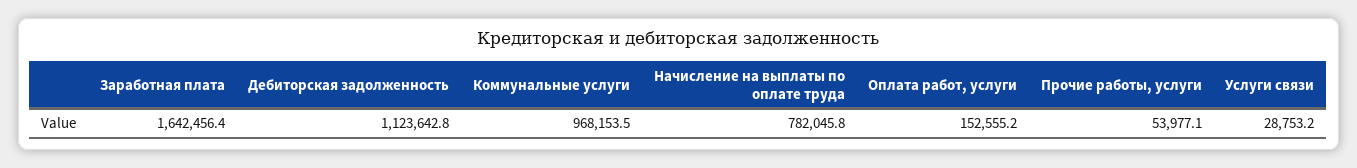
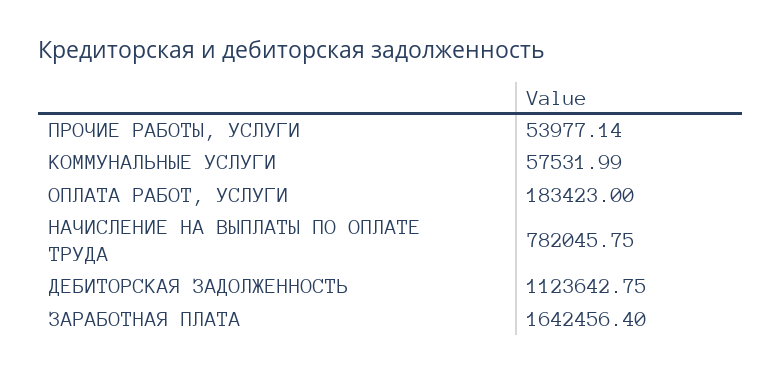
  {
    "Заработная плата": 1642456.4,
    "Дебиторская задолженность": 1123642.75,
-   "Коммунальные услуги": 968153.5,
+   "Коммунальные услуги": 57531.99,
    "Начисление на выплаты по оплате труда": 782045.75,
-   "Оплата работ, услуги": 152555.2,
+   "Оплата работ, услуги": 183423,
-   "Прочие работы, услуги": 53977.14,
+   "Прочие работы, услуги": 53977.14
-   "Услуги связи": 28753.2
  }

